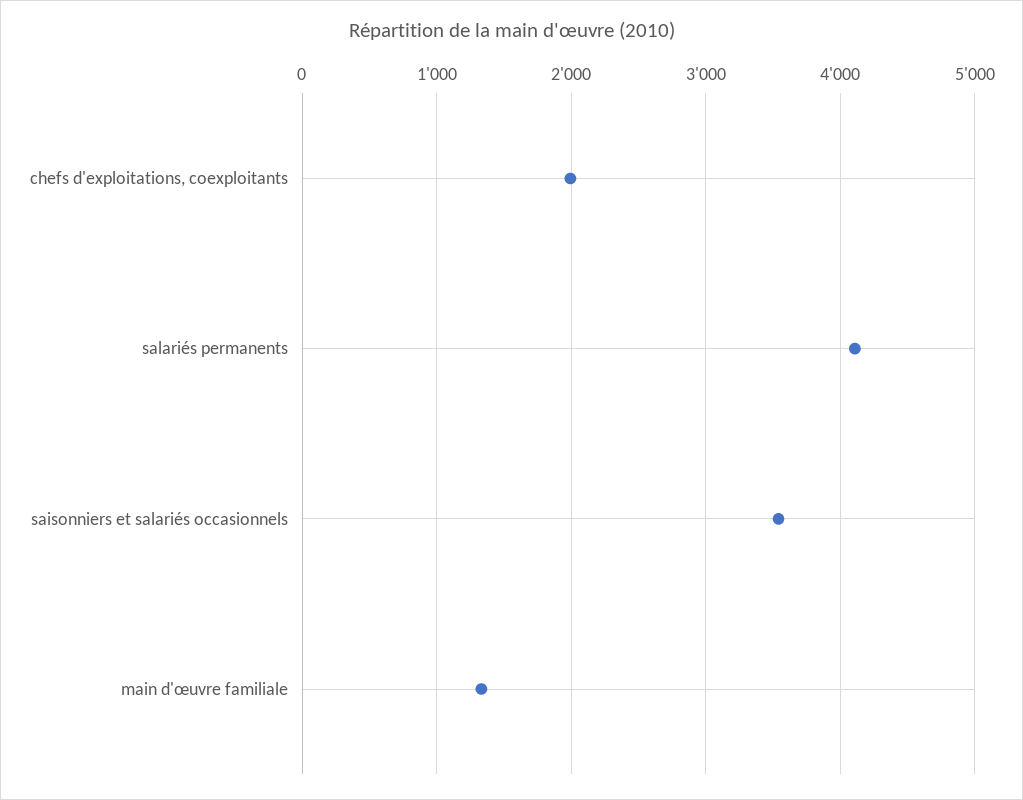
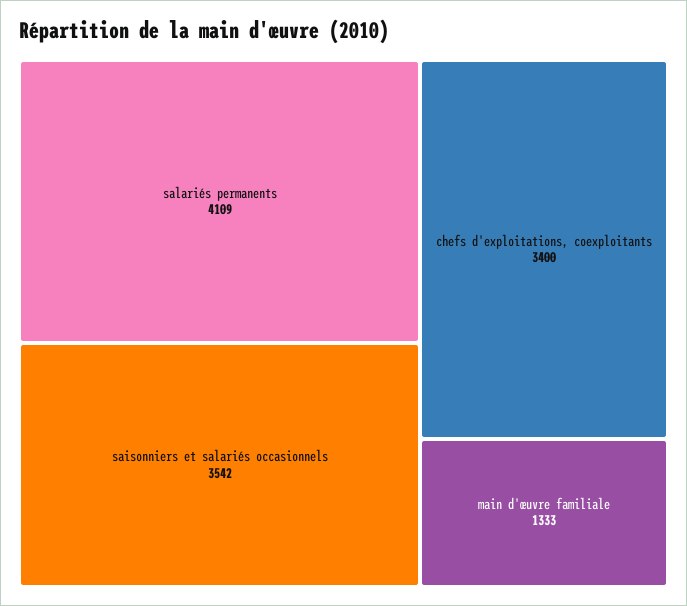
  {
-   "chefs d'exploitations, coexploitants": 2000,
+   "chefs d'exploitations, coexploitants": 3400,
    "salariés permanents": 4109,
    "saisonniers et salariés occasionnels": 3542,
    "main d'œuvre familiale": 1333
  }

